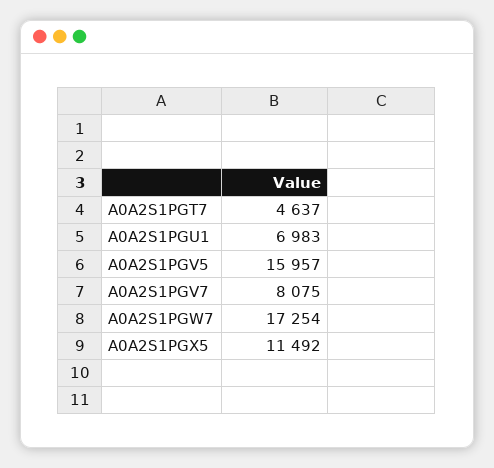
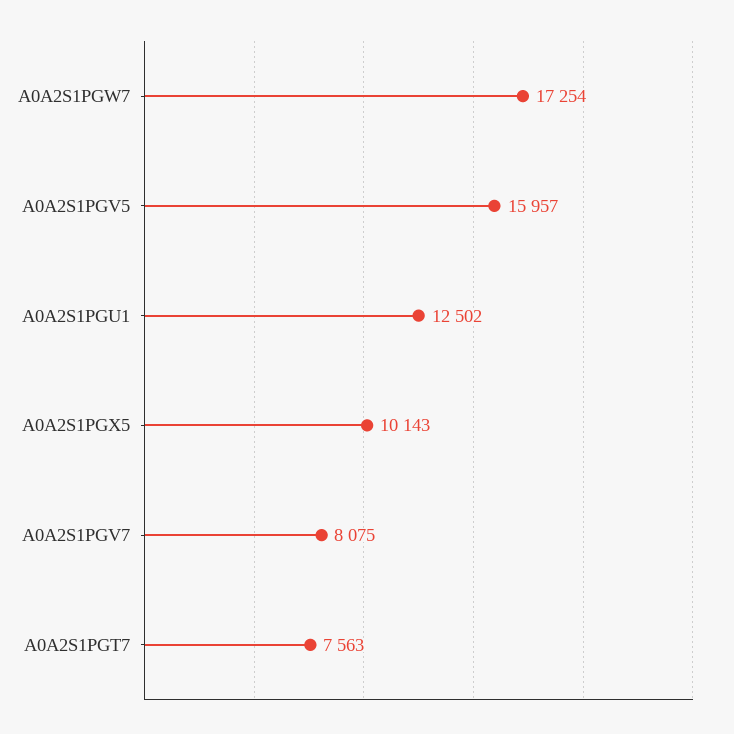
  {
-   "A0A2S1PGT7": 4637,
+   "A0A2S1PGT7": 7563,
-   "A0A2S1PGU1": 6983,
+   "A0A2S1PGU1": 12502,
    "A0A2S1PGV5": 15957,
    "A0A2S1PGV7": 8075,
    "A0A2S1PGW7": 17254,
-   "A0A2S1PGX5": 11492
+   "A0A2S1PGX5": 10143
  }

